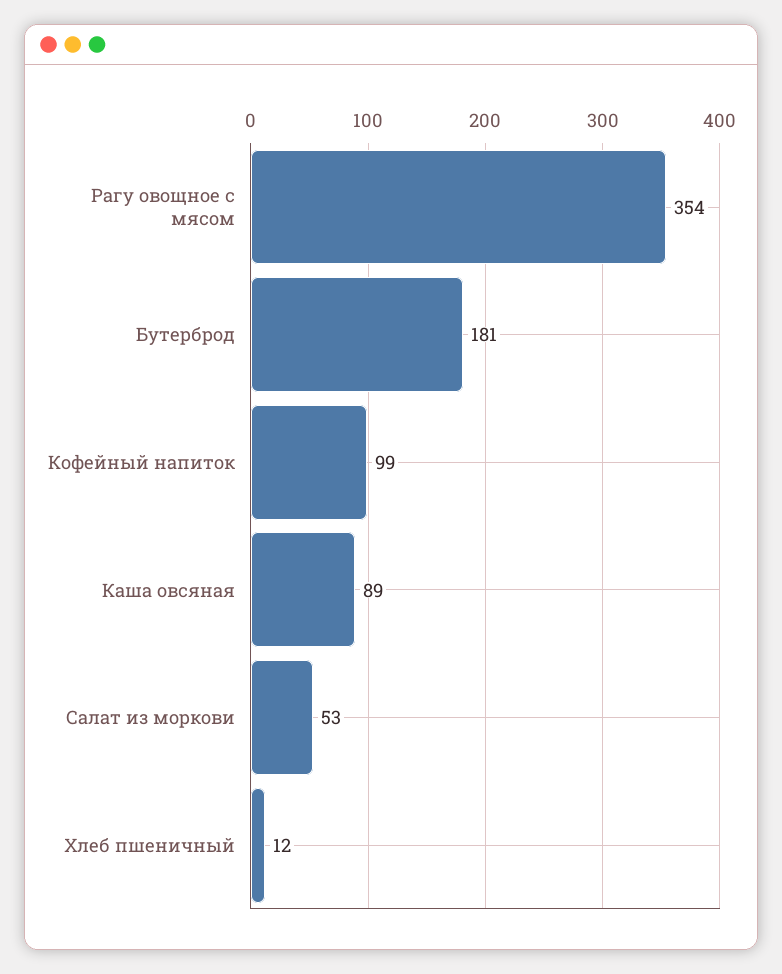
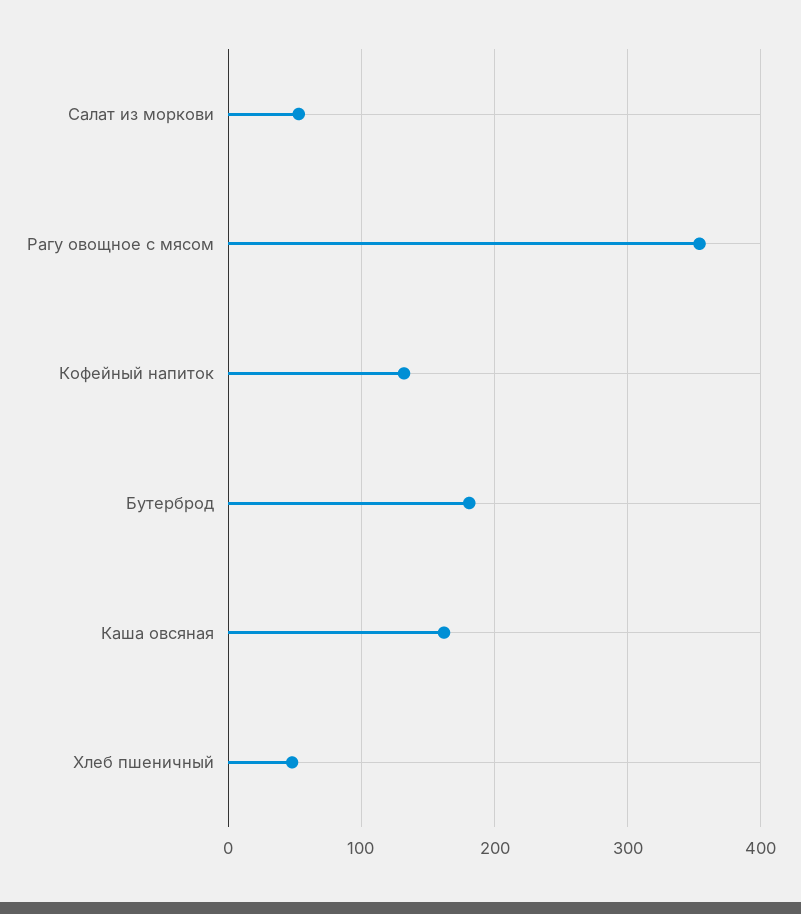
  {
    "Рагу овощное с мясом": 354,
    "Бутерброд": 181,
-   "Кофейный напиток": 99,
+   "Кофейный напиток": 130,
-   "Каша овсяная": 89,
+   "Каша овсяная": 160,
    "Салат из моркови": 53,
-   "Хлеб пшеничный": 12
+   "Хлеб пшеничный": 50
  }

